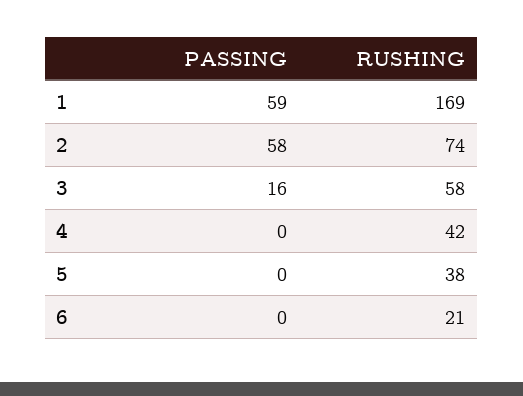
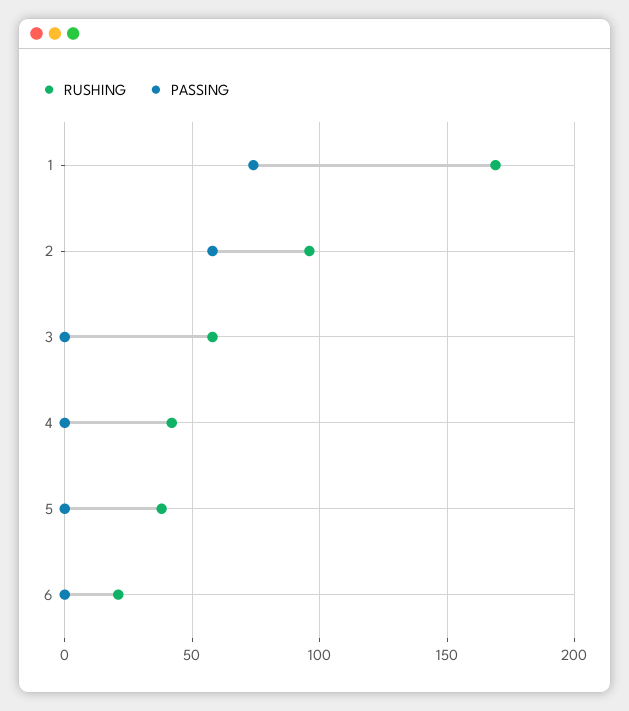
  {
    "PASSING": {
-     "1": 59,
+     "1": 75,
      "2": 58,
-     "3": 16,
+     "3": 0,
      "4": 0,
      "5": 0,
      "6": 0
    },
    "RUSHING": {
      "1": 169,
-     "2": 74,
+     "2": 95,
      "3": 58,
      "4": 42,
      "5": 38,
      "6": 21
    }
  }

